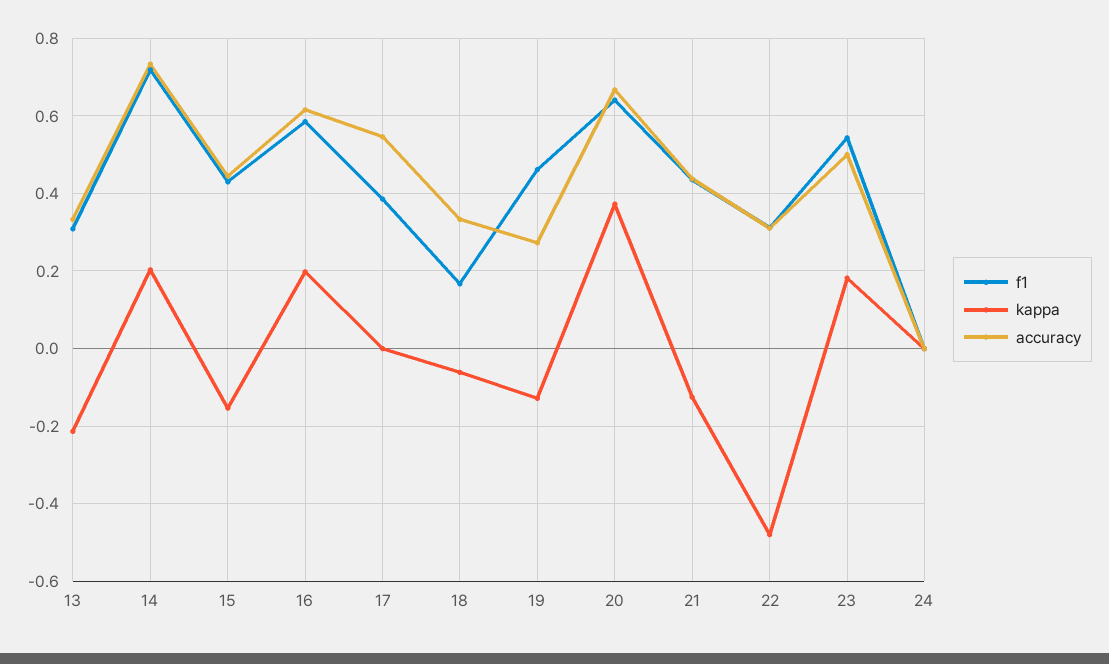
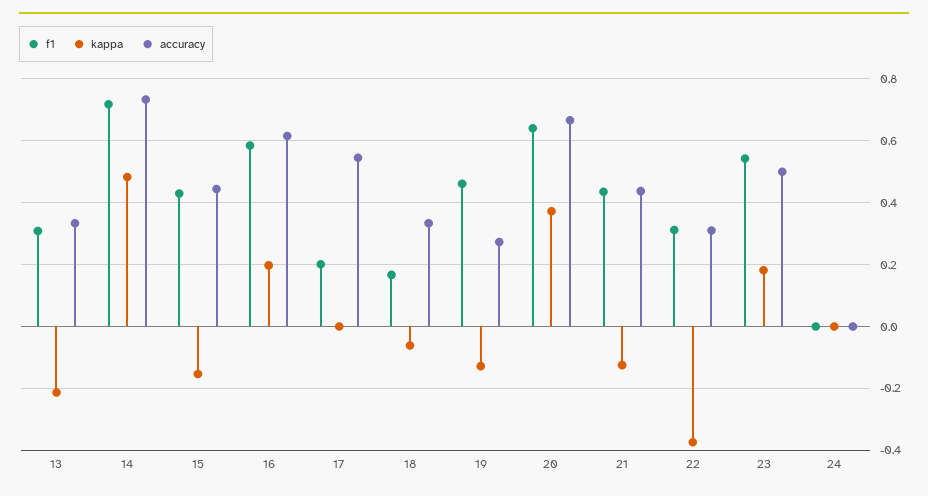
  {
    "f1": {
      "13": 0.3,
      "14": 0.72,
      "15": 0.44,
      "16": 0.58,
-     "17": 0.38,
+     "17": 0.2,
      "18": 0.16,
      "19": 0.46,
      "20": 0.64,
      "21": 0.44,
      "22": 0.32,
      "23": 0.54,
      "24": 0
    },
    "kappa": {
      "13": -0.22,
-     "14": 0.2,
+     "14": 0.48,
      "15": -0.16,
      "16": 0.2,
      "17": 0,
      "18": -0.06,
      "19": -0.12,
      "20": 0.38,
      "21": -0.12,
-     "22": -0.48,
+     "22": -0.38,
      "23": 0.18,
      "24": 0
    },
    "accuracy": {
      "13": 0.34,
      "14": 0.74,
      "15": 0.44,
      "16": 0.62,
      "17": 0.54,
      "18": 0.34,
      "19": 0.28,
      "20": 0.66,
      "21": 0.44,
      "22": 0.32,
      "23": 0.5,
      "24": 0
    }
  }

